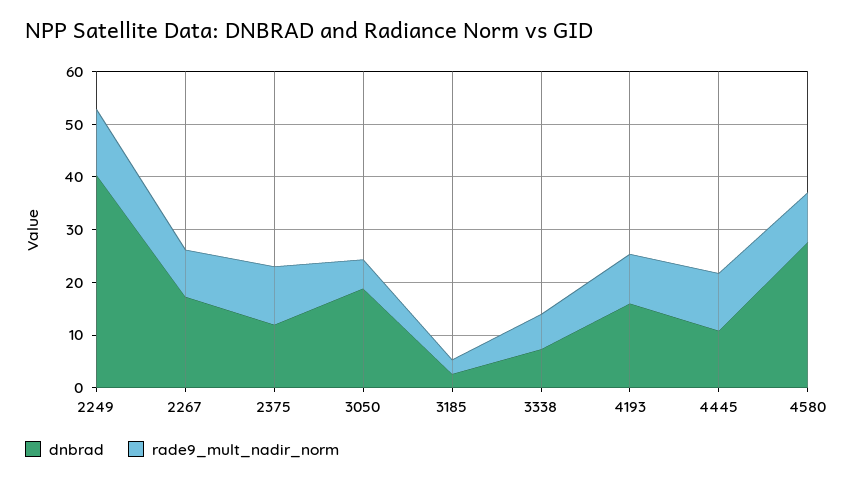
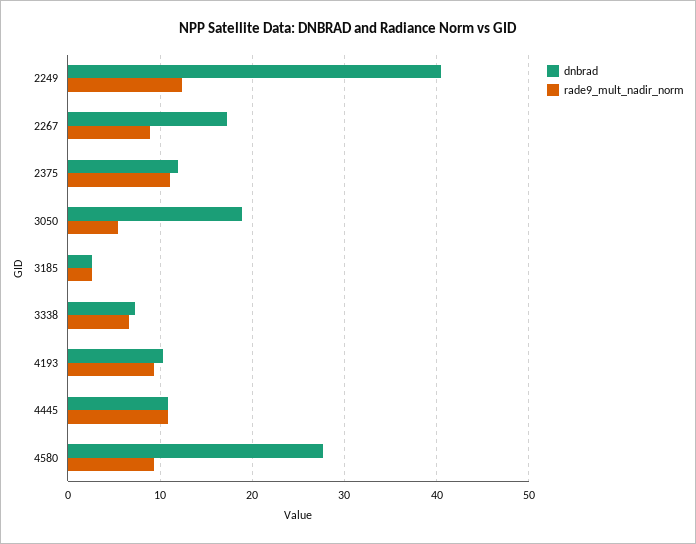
  {
    "dnbrad": {
      "2249": 40,
      "2267": 17,
      "2375": 12,
      "3050": 19,
      "3185": 3,
      "3338": 7,
-     "4193": 16,
+     "4193": 10,
      "4445": 11,
      "4580": 28
    },
    "rade9_mult_nadir_norm": {
      "2249": 12,
      "2267": 9,
      "2375": 11,
      "3050": 5,
      "3185": 3,
      "3338": 7,
      "4193": 9,
      "4445": 11,
      "4580": 9
    }
  }

